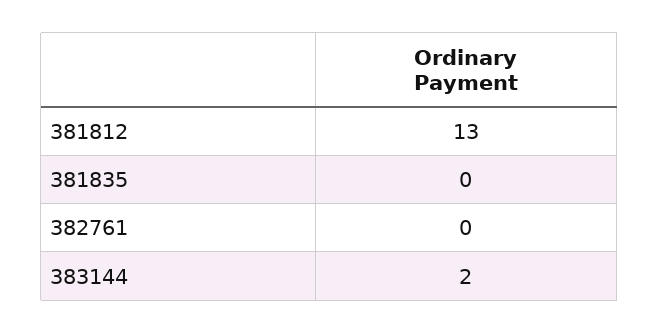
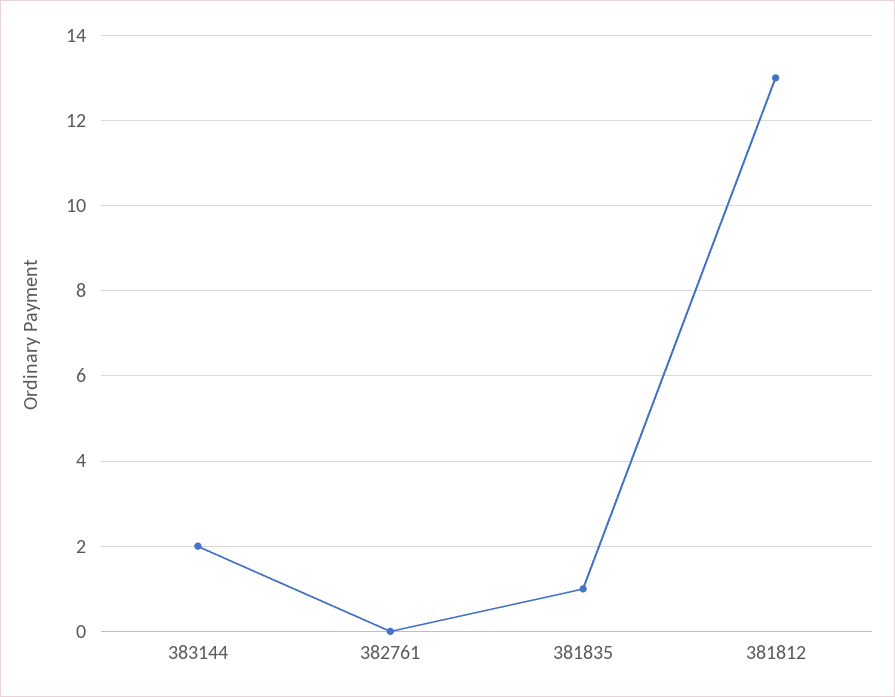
  {
    "381812": 13,
-   "381835": 0,
+   "381835": 1,
    "382761": 0,
    "383144": 2
  }

